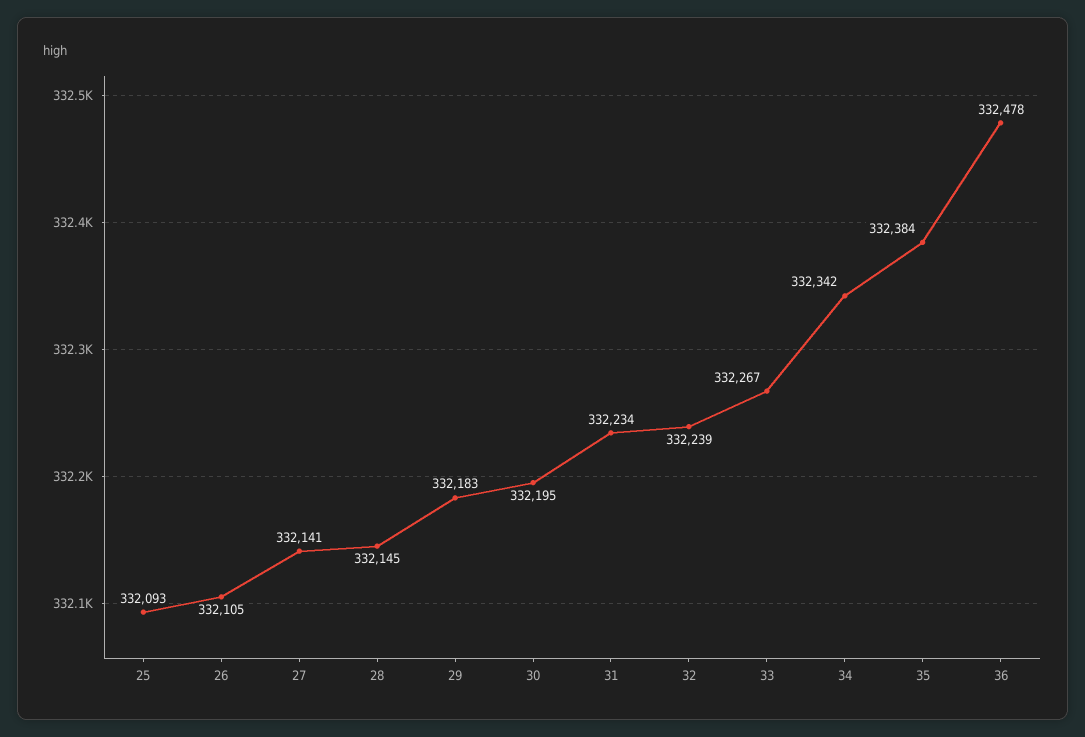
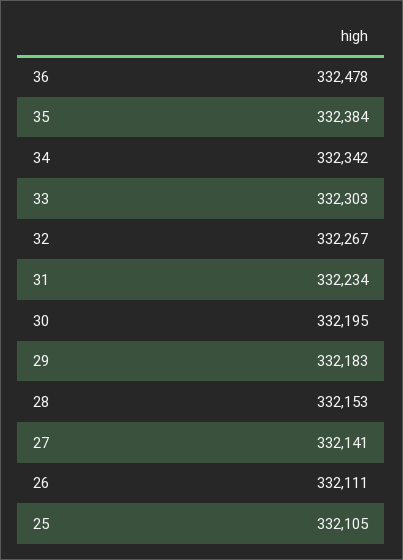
  {
-   "25": 332093,
+   "25": 332105,
-   "26": 332105,
+   "26": 332111,
    "27": 332141,
-   "28": 332145,
+   "28": 332153,
    "29": 332183,
    "30": 332195,
    "31": 332234,
-   "32": 332239,
+   "32": 332267,
-   "33": 332267,
+   "33": 332303,
    "34": 332342,
    "35": 332384,
    "36": 332478
  }

